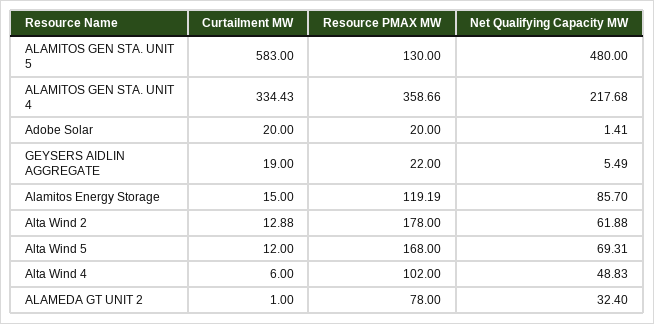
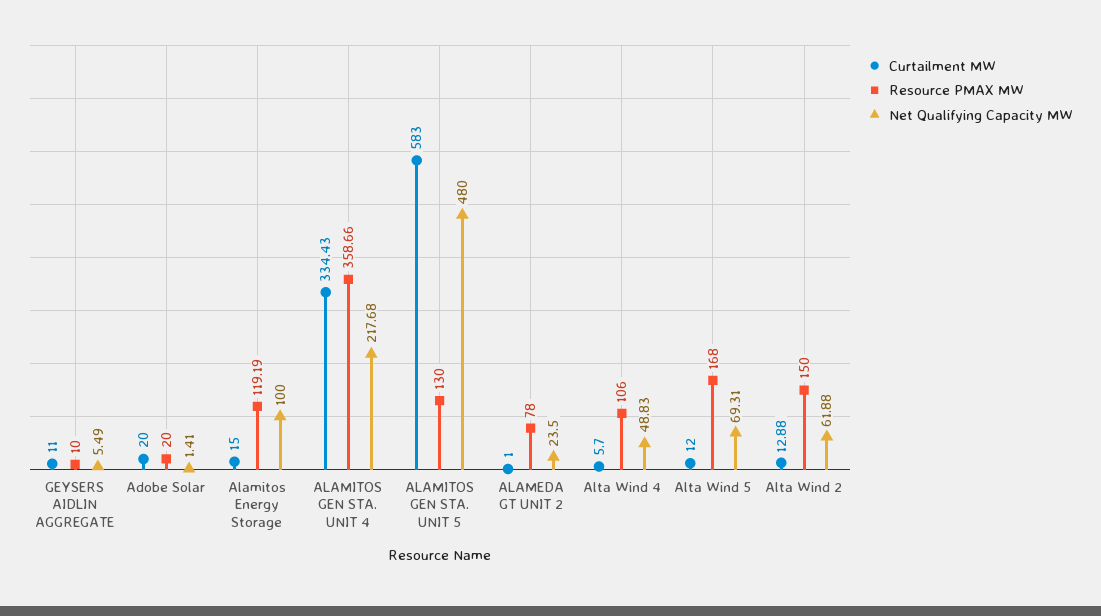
  {
    "Curtailment MW": {
      "ALAMITOS GEN STA. UNIT 5": 583,
      "ALAMITOS GEN STA. UNIT 4": 334.43,
      "Adobe Solar": 20,
-     "GEYSERS AIDLIN AGGREGATE": 19,
+     "GEYSERS AIDLIN AGGREGATE": 11,
      "Alamitos Energy Storage": 15,
      "Alta Wind 2": 12.88,
      "Alta Wind 5": 12,
-     "Alta Wind 4": 6,
+     "Alta Wind 4": 5.7,
      "ALAMEDA GT UNIT 2": 1
    },
    "Resource PMAX MW": {
      "ALAMITOS GEN STA. UNIT 5": 130,
      "ALAMITOS GEN STA. UNIT 4": 358.66,
      "Adobe Solar": 20,
-     "GEYSERS AIDLIN AGGREGATE": 22,
+     "GEYSERS AIDLIN AGGREGATE": 10,
      "Alamitos Energy Storage": 119.19,
-     "Alta Wind 2": 178,
+     "Alta Wind 2": 150,
      "Alta Wind 5": 168,
-     "Alta Wind 4": 102,
+     "Alta Wind 4": 106,
      "ALAMEDA GT UNIT 2": 78
    },
    "Net Qualifying Capacity MW": {
      "ALAMITOS GEN STA. UNIT 5": 480,
      "ALAMITOS GEN STA. UNIT 4": 217.68,
      "Adobe Solar": 1.41,
      "GEYSERS AIDLIN AGGREGATE": 5.49,
-     "Alamitos Energy Storage": 85.7,
+     "Alamitos Energy Storage": 100,
      "Alta Wind 2": 61.88,
      "Alta Wind 5": 69.31,
      "Alta Wind 4": 48.83,
-     "ALAMEDA GT UNIT 2": 32.4
+     "ALAMEDA GT UNIT 2": 23.5
    }
  }

